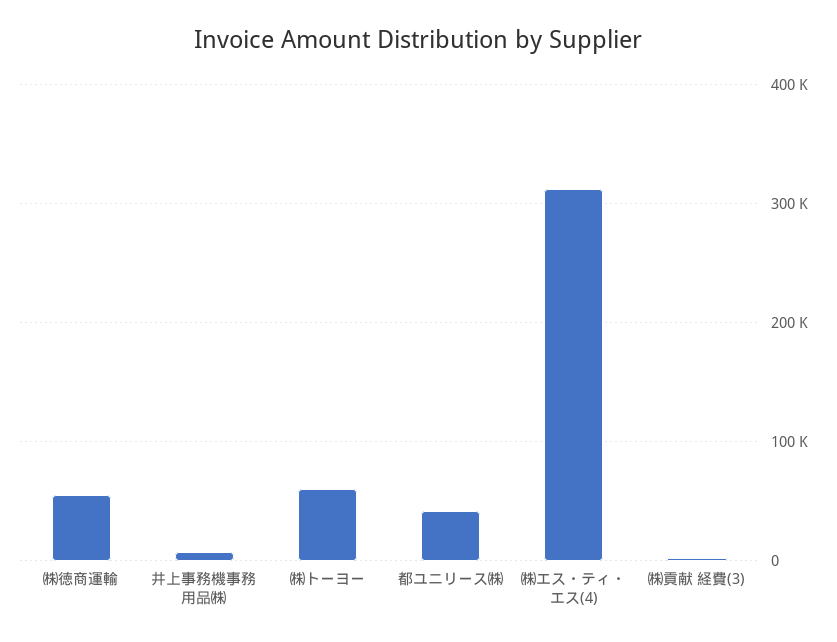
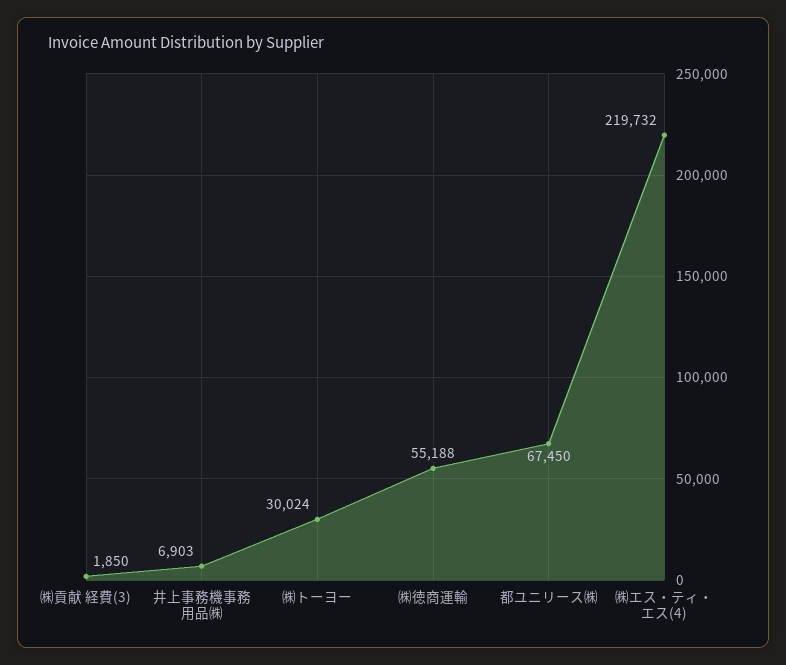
  {
    "㈱徳商運輸": 55188,
    "井上事務機事務用品㈱": 6903,
-   "㈱トーヨー": 60000,
+   "㈱トーヨー": 30024,
-   "都ユニリース㈱": 40000,
+   "都ユニリース㈱": 67450,
-   "㈱エス・ティ・エス(4)": 310000,
+   "㈱エス・ティ・エス(4)": 219732,
    "㈱貢献 経費(3)": 1850
  }

